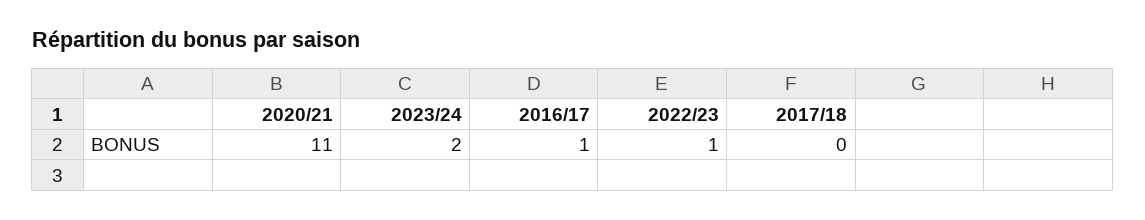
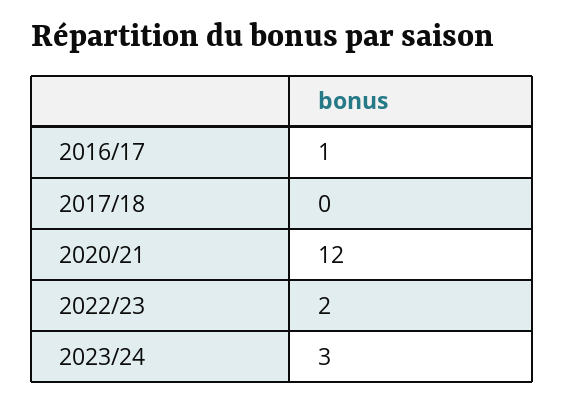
  {
-   "2020/21": 11,
+   "2020/21": 12,
-   "2023/24": 2,
+   "2023/24": 3,
    "2016/17": 1,
-   "2022/23": 1,
+   "2022/23": 2,
    "2017/18": 0
  }

